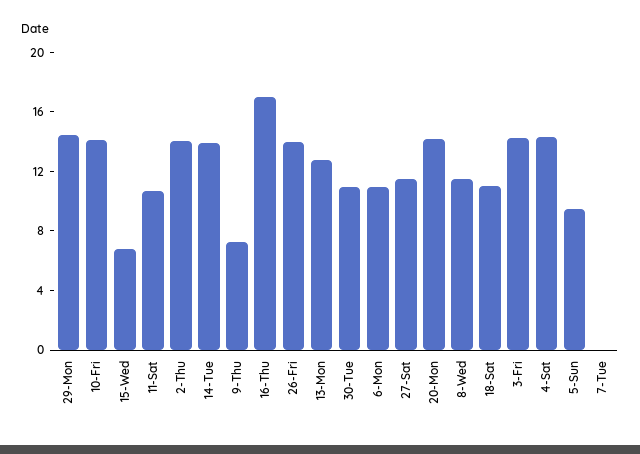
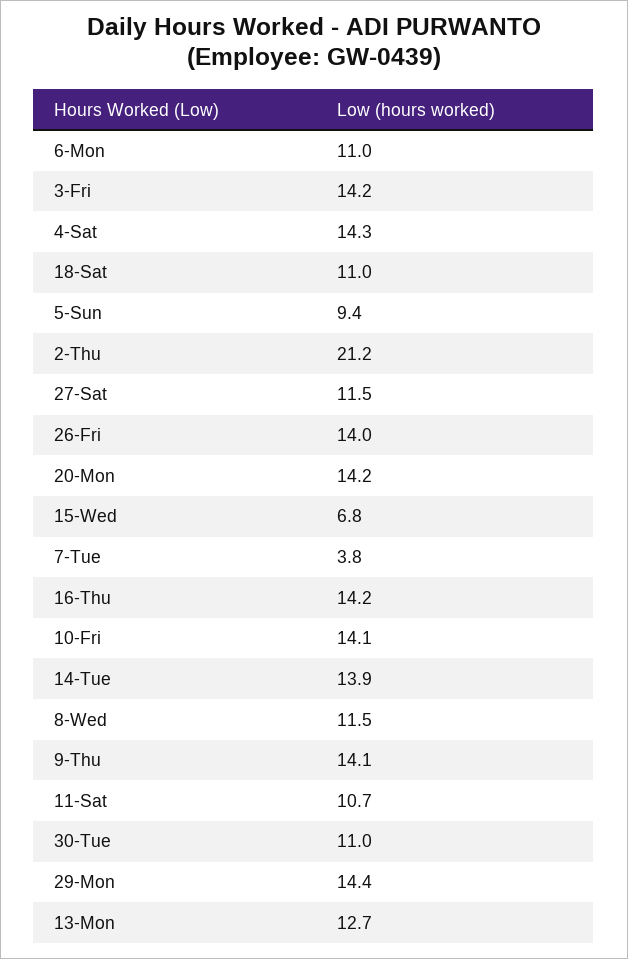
  {
    "29-Mon": 14.4,
    "10-Fri": 14.1,
    "15-Wed": 6.8,
    "11-Sat": 10.7,
-   "2-Thu": 14,
+   "2-Thu": 21.2,
    "14-Tue": 13.9,
-   "9-Thu": 7,
+   "9-Thu": 14.1,
-   "16-Thu": 17,
+   "16-Thu": 14.2,
    "26-Fri": 14,
    "13-Mon": 12.7,
    "30-Tue": 11,
    "6-Mon": 11,
    "27-Sat": 11.5,
    "20-Mon": 14.2,
    "8-Wed": 11.5,
    "18-Sat": 11,
    "3-Fri": 14.2,
    "4-Sat": 14.3,
    "5-Sun": 9.4,
-   "7-Tue": 0
+   "7-Tue": 3.8
  }

